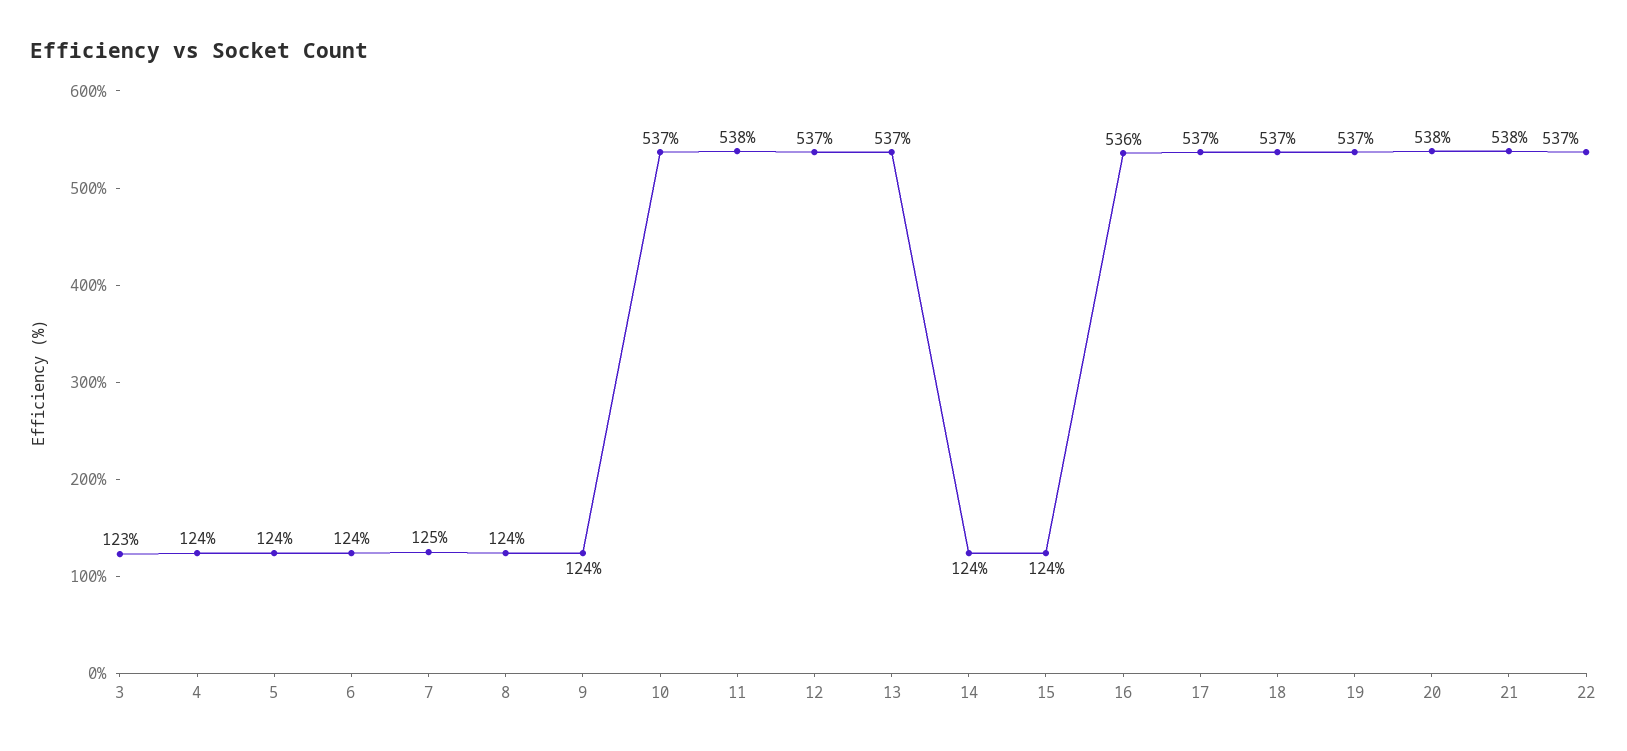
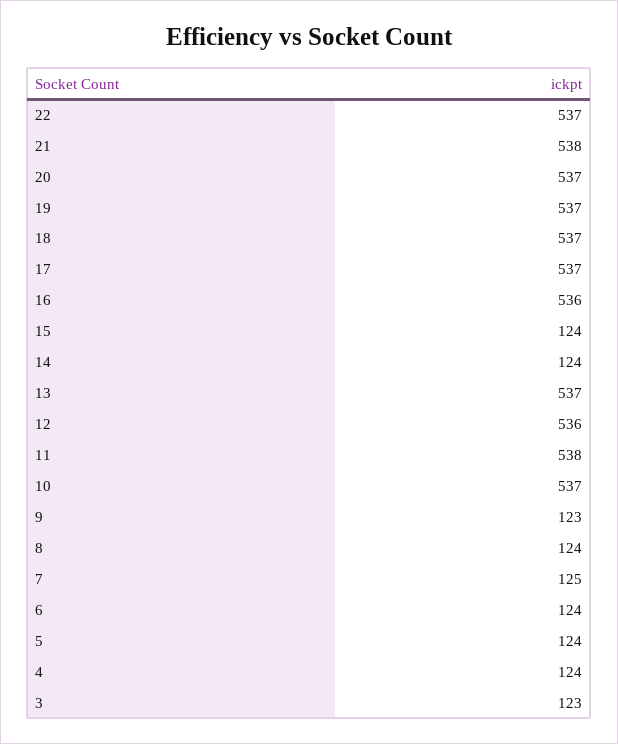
  {
    "3": 123,
    "4": 124,
    "5": 124,
    "6": 124,
    "7": 125,
    "8": 124,
-   "9": 124,
+   "9": 123,
    "10": 537,
    "11": 538,
-   "12": 537,
+   "12": 536,
    "13": 537,
    "14": 124,
    "15": 124,
    "16": 536,
    "17": 537,
    "18": 537,
    "19": 537,
-   "20": 538,
+   "20": 537,
    "21": 538,
    "22": 537
  }

